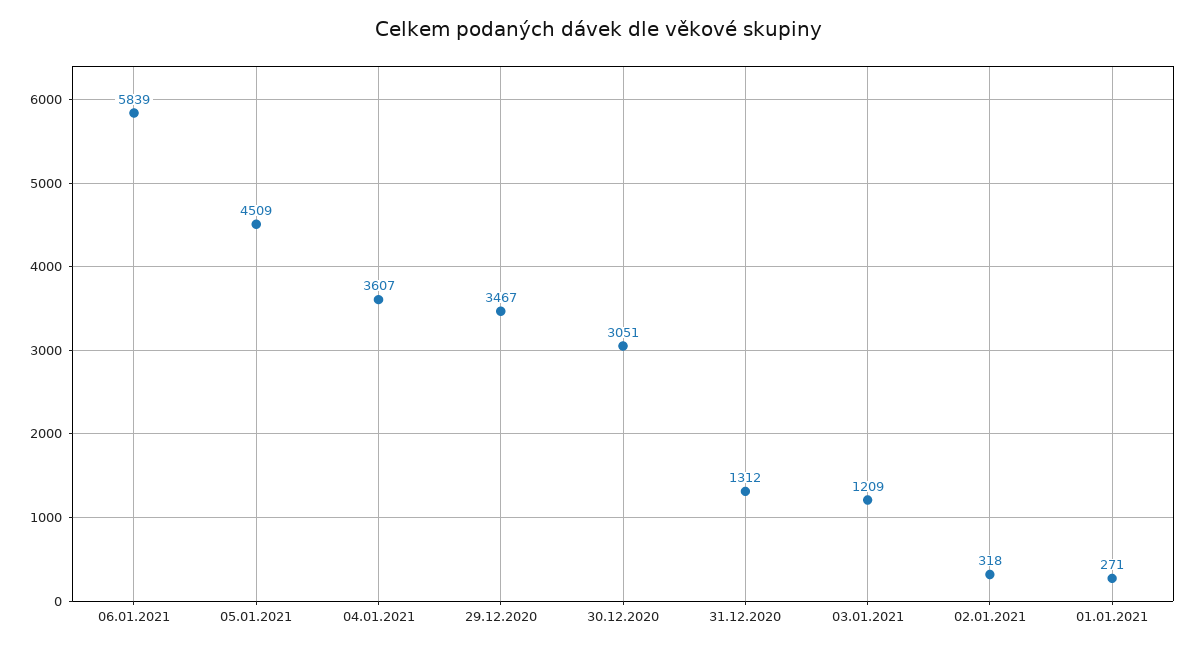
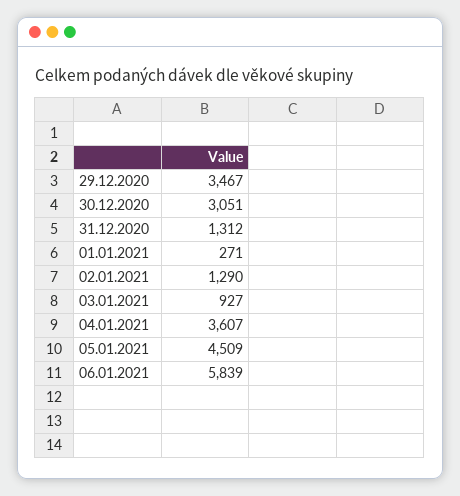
  {
    "06.01.2021": 5839,
    "05.01.2021": 4509,
    "04.01.2021": 3607,
    "29.12.2020": 3467,
    "30.12.2020": 3051,
    "31.12.2020": 1312,
-   "03.01.2021": 1209,
+   "03.01.2021": 927,
-   "02.01.2021": 318,
+   "02.01.2021": 1290,
    "01.01.2021": 271
  }

